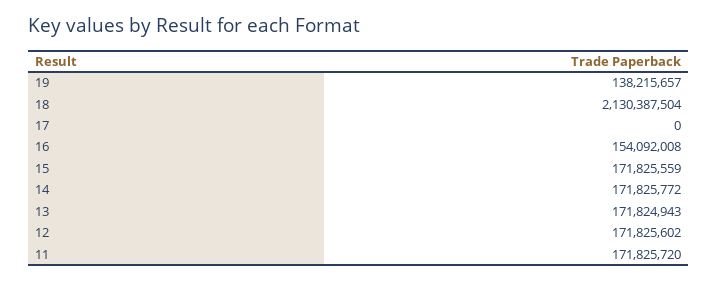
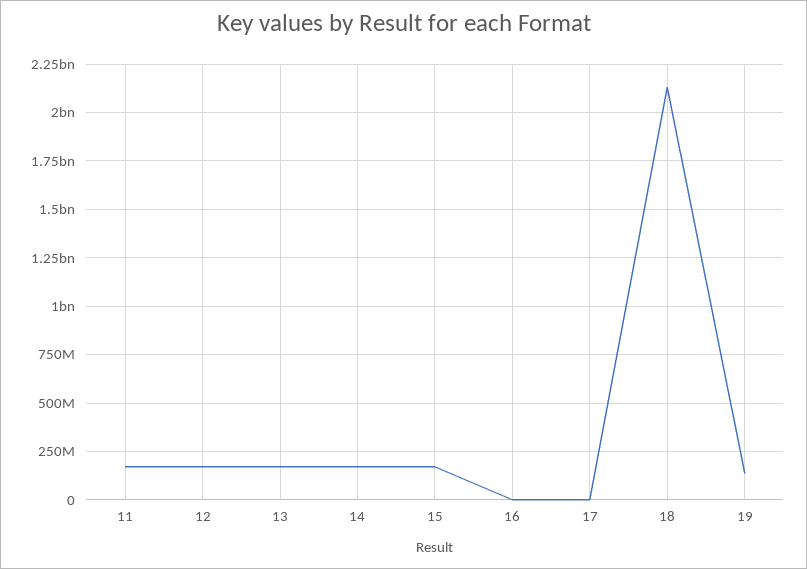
  {
    "19": 138215657,
    "18": 2130387504,
    "17": 0,
-   "16": 154092008,
+   "16": 0,
    "15": 171825559,
    "14": 171825772,
    "13": 171824943,
    "12": 171825602,
    "11": 171825720
  }

